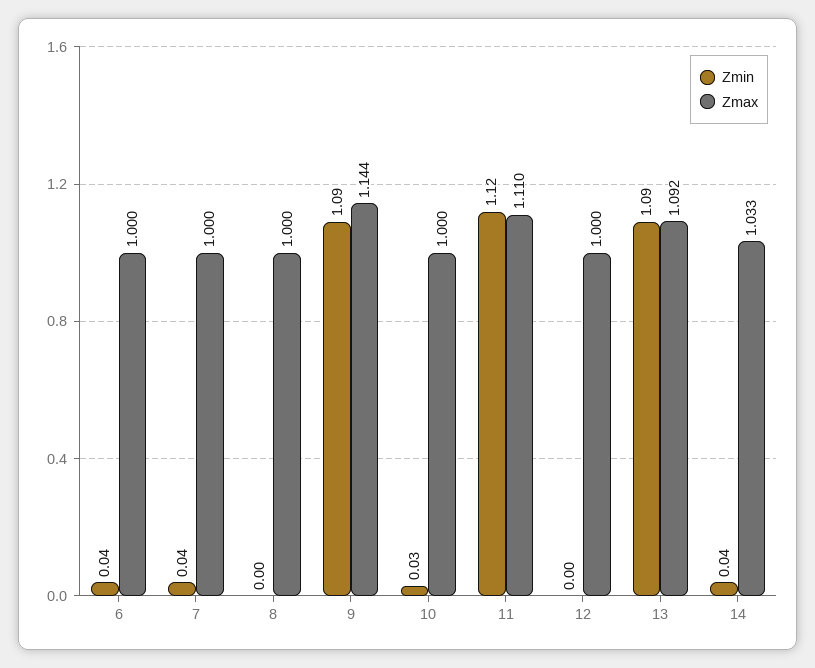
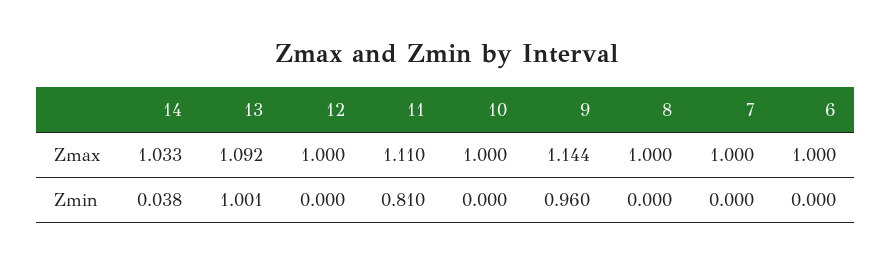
  {
    "Zmin": {
-     "6": 0.04,
+     "6": 0,
-     "7": 0.04,
+     "7": 0,
      "8": 0,
-     "9": 1.09,
+     "9": 0.96,
-     "10": 0.03,
+     "10": 0,
-     "11": 1.12,
+     "11": 0.81,
      "12": 0,
-     "13": 1.09,
+     "13": 1.001,
      "14": 0.038
    },
    "Zmax": {
      "6": 1,
      "7": 1,
      "8": 1,
      "9": 1.144,
      "10": 1,
      "11": 1.11,
      "12": 1,
      "13": 1.092,
      "14": 1.033
    }
  }

